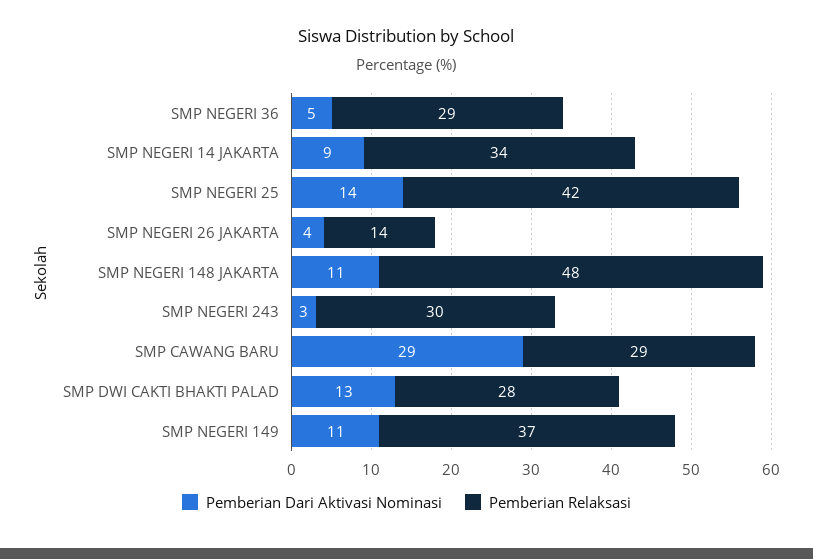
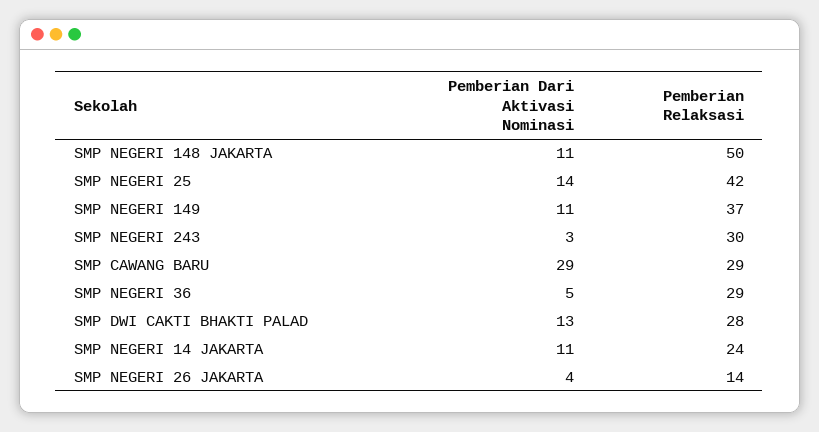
  {
    "Pemberian Dari Aktivasi Nominasi": {
      "SMP NEGERI 36": 5,
-     "SMP NEGERI 14 JAKARTA": 9,
+     "SMP NEGERI 14 JAKARTA": 11,
      "SMP NEGERI 25": 14,
      "SMP NEGERI 26 JAKARTA": 4,
      "SMP NEGERI 148 JAKARTA": 11,
      "SMP NEGERI 243": 3,
      "SMP CAWANG BARU": 29,
      "SMP DWI CAKTI BHAKTI PALAD": 13,
      "SMP NEGERI 149": 11
    },
    "Pemberian Relaksasi": {
      "SMP NEGERI 36": 29,
-     "SMP NEGERI 14 JAKARTA": 34,
+     "SMP NEGERI 14 JAKARTA": 24,
      "SMP NEGERI 25": 42,
      "SMP NEGERI 26 JAKARTA": 14,
-     "SMP NEGERI 148 JAKARTA": 48,
+     "SMP NEGERI 148 JAKARTA": 50,
      "SMP NEGERI 243": 30,
      "SMP CAWANG BARU": 29,
      "SMP DWI CAKTI BHAKTI PALAD": 28,
      "SMP NEGERI 149": 37
    }
  }

